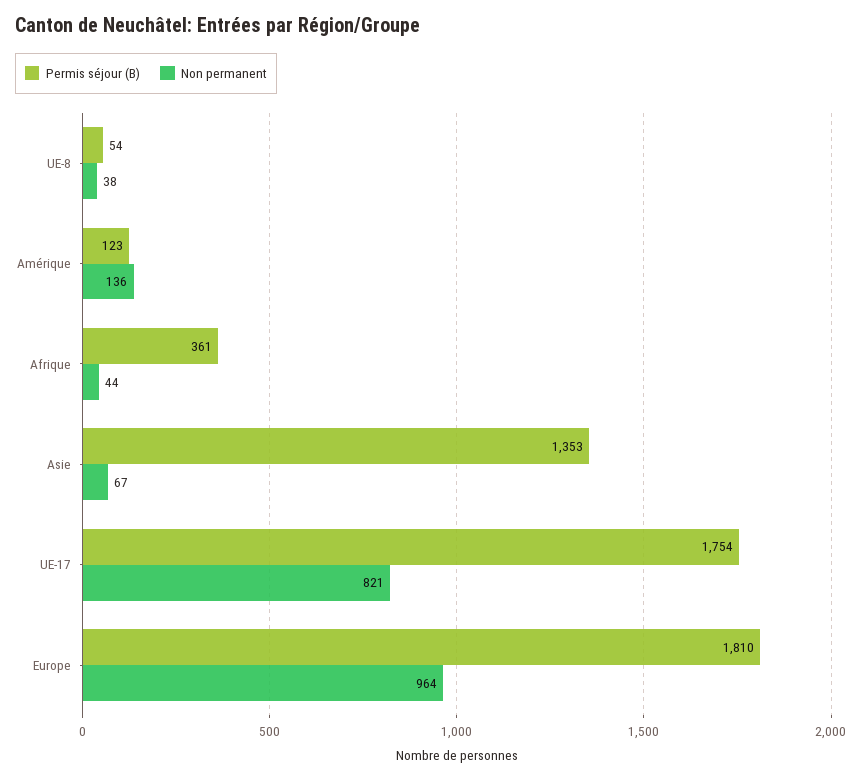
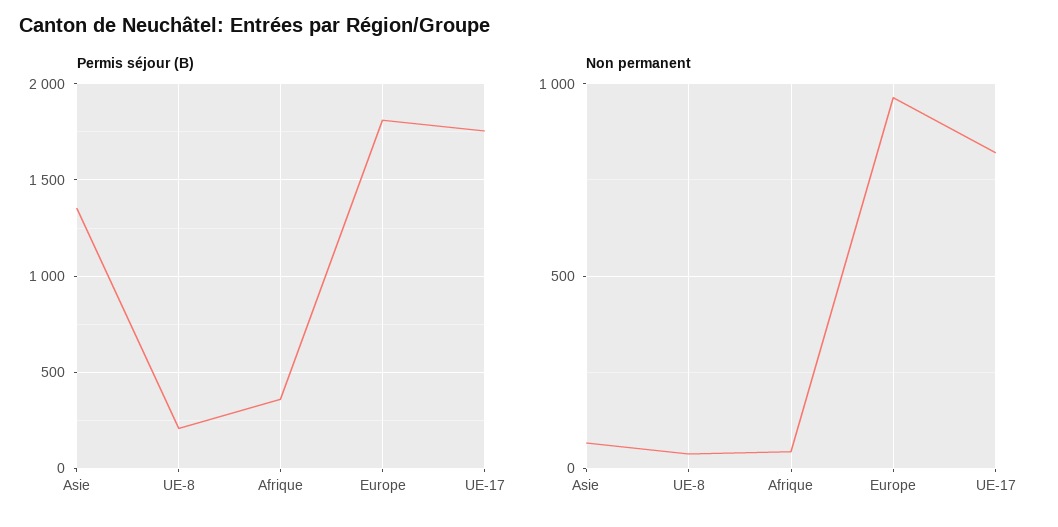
  {
    "Permis séjour (B)": {
-     "UE-8": 54,
+     "UE-8": 200,
-     "Amérique": 123,
      "Afrique": 361,
      "Asie": 1353,
      "UE-17": 1754,
      "Europe": 1810
    },
    "Non permanent": {
      "UE-8": 38,
-     "Amérique": 136,
      "Afrique": 44,
      "Asie": 67,
      "UE-17": 821,
      "Europe": 964
    }
  }

